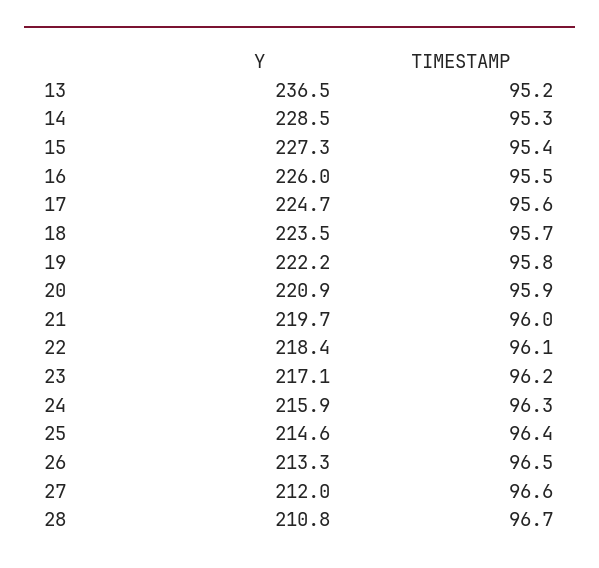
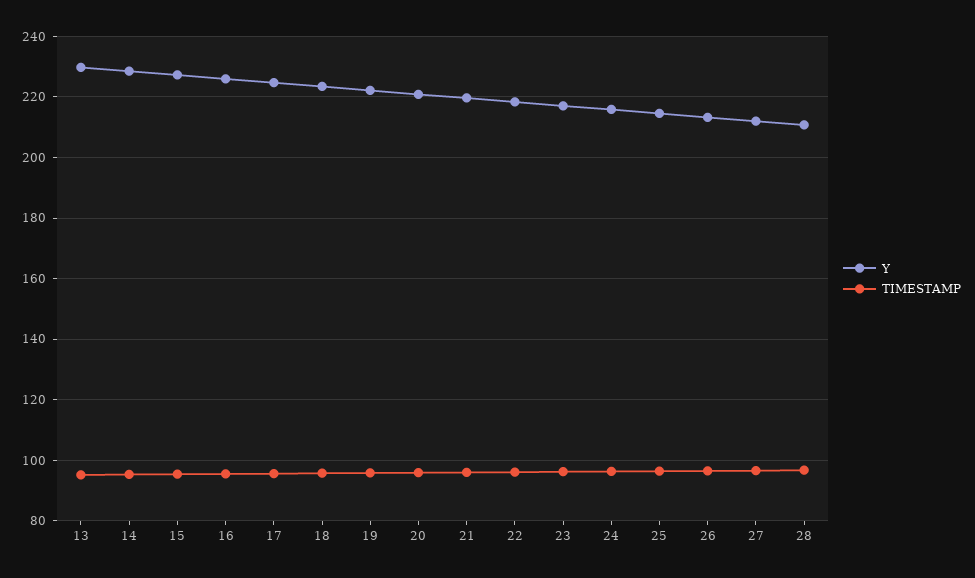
  {
    "Y": {
-     "13": 236.5,
+     "13": 230,
      "14": 228.5,
      "15": 227.3,
      "16": 226,
      "17": 224.7,
      "18": 223.5,
      "19": 222.2,
      "20": 220.9,
      "21": 219.7,
      "22": 218.4,
      "23": 217.1,
      "24": 215.9,
      "25": 214.6,
      "26": 213.3,
      "27": 212,
      "28": 210.8
    },
    "TIMESTAMP": {
      "13": 95.2,
      "14": 95.3,
      "15": 95.4,
      "16": 95.5,
      "17": 95.6,
      "18": 95.7,
      "19": 95.8,
      "20": 95.9,
      "21": 96,
      "22": 96.1,
      "23": 96.2,
      "24": 96.3,
      "25": 96.4,
      "26": 96.5,
      "27": 96.6,
      "28": 96.7
    }
  }

